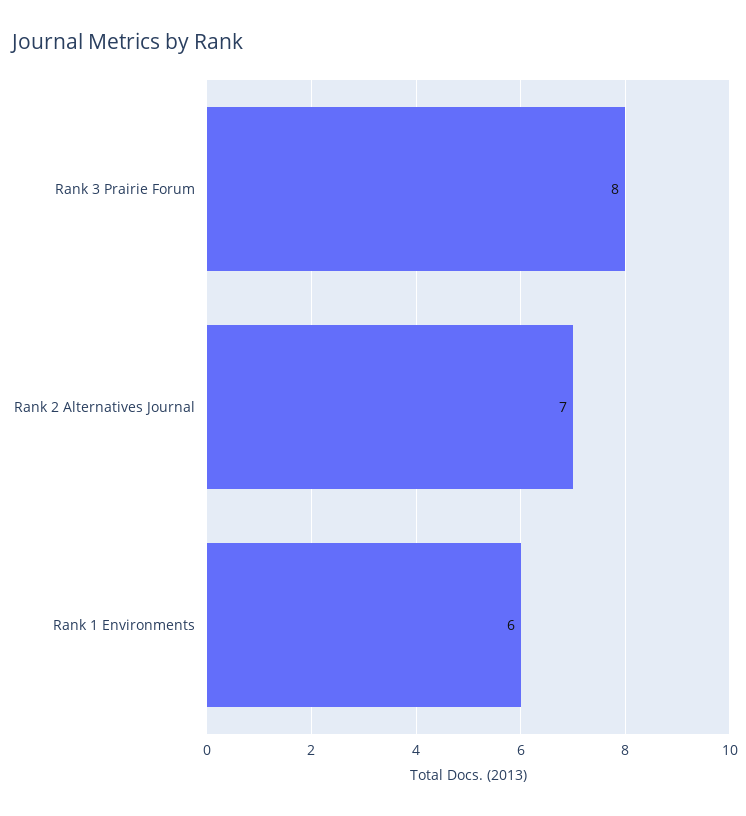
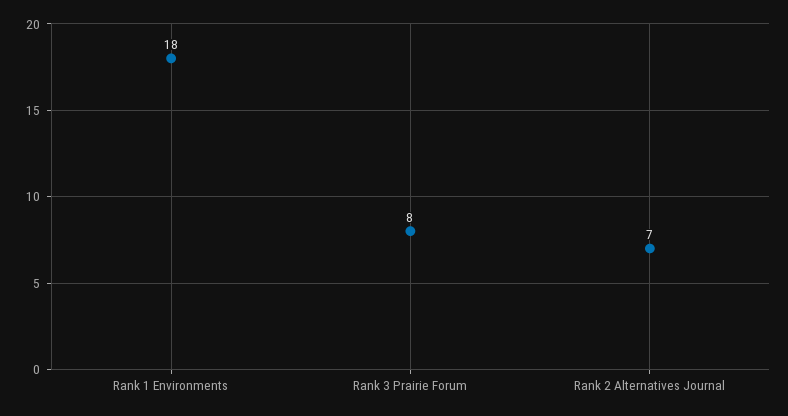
  {
    "Rank 3 Prairie Forum": 8,
    "Rank 2 Alternatives Journal": 7,
-   "Rank 1 Environments": 6
+   "Rank 1 Environments": 18
  }

